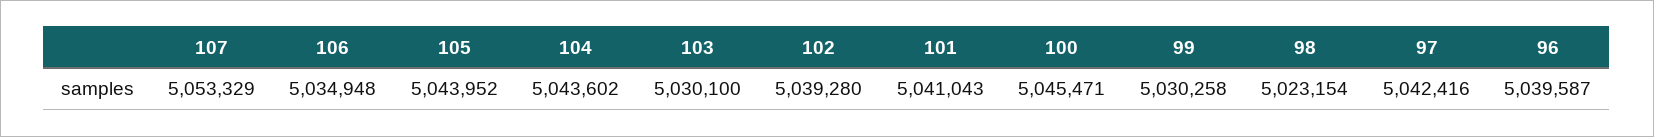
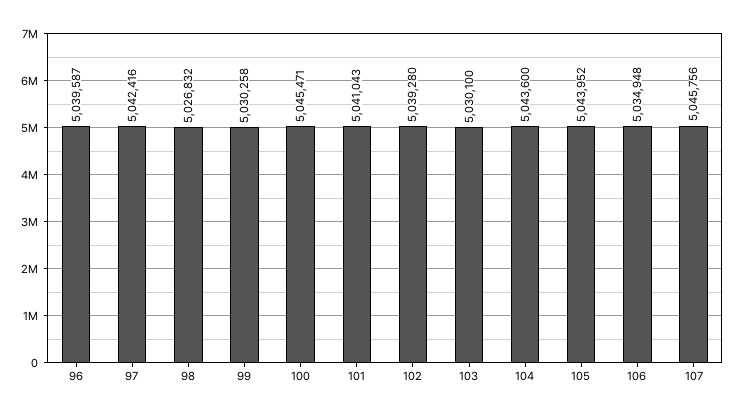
  {
-   "107": 5053329,
+   "107": 5045756,
    "106": 5034948,
    "105": 5043952,
-   "104": 5043602,
+   "104": 5043600,
    "103": 5030100,
    "102": 5039280,
    "101": 5041043,
    "100": 5045471,
    "99": 5030258,
-   "98": 5023154,
+   "98": 5026832,
    "97": 5042416,
    "96": 5039587
  }

